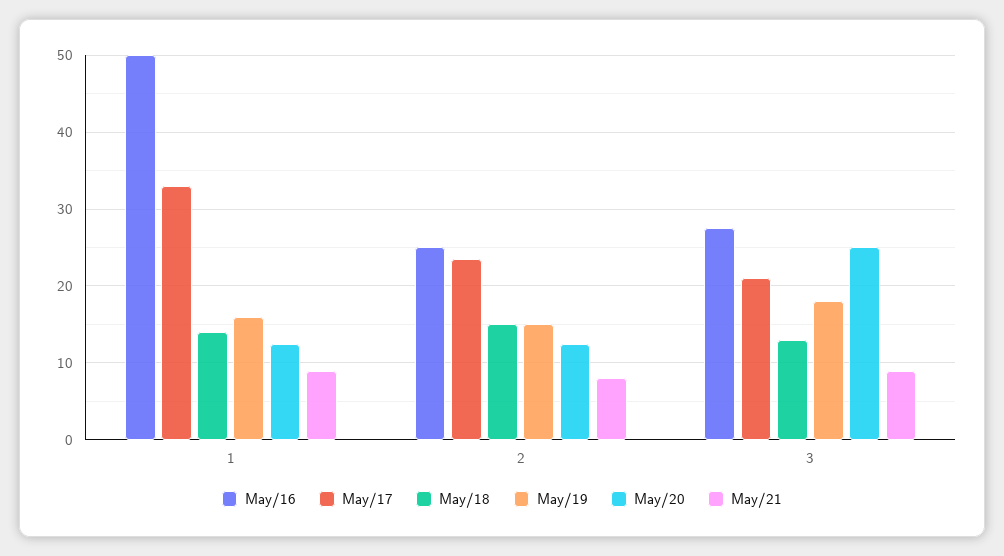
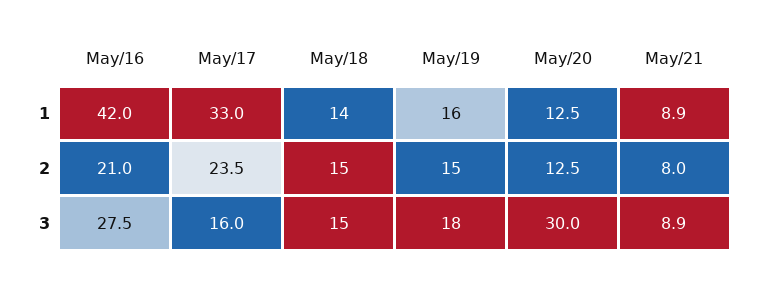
  {
    "May/16": {
-     "1": 50,
+     "1": 42,
-     "2": 25,
+     "2": 21,
      "3": 27.5
    },
    "May/17": {
      "1": 33,
      "2": 23.5,
-     "3": 21
+     "3": 16
    },
    "May/18": {
      "1": 14,
      "2": 15,
-     "3": 13
+     "3": 15
    },
    "May/19": {
      "1": 16,
      "2": 15,
      "3": 18
    },
    "May/20": {
      "1": 12.5,
      "2": 12.5,
-     "3": 25
+     "3": 30
    },
    "May/21": {
      "1": 8.9,
      "2": 8,
      "3": 8.9
    }
  }

